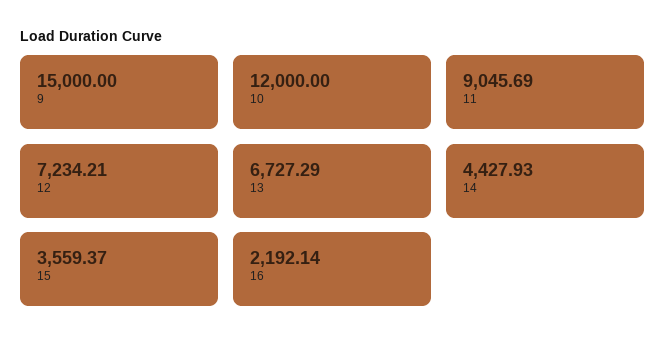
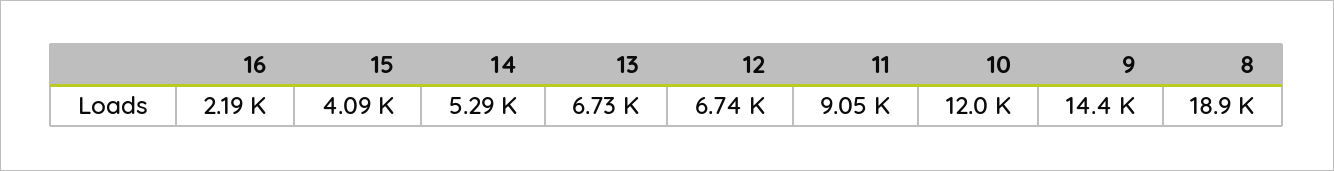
  {
-   "9": 15000,
+   "9": 14400,
    "10": 12000,
    "11": 9045.69,
-   "12": 7234.21,
+   "12": 6740,
    "13": 6727.29,
-   "14": 4427.93,
+   "14": 5290,
-   "15": 3559.37,
+   "15": 4090,
-   "16": 2192.14
+   "16": 2192.14,
+   "8": 18900
  }

